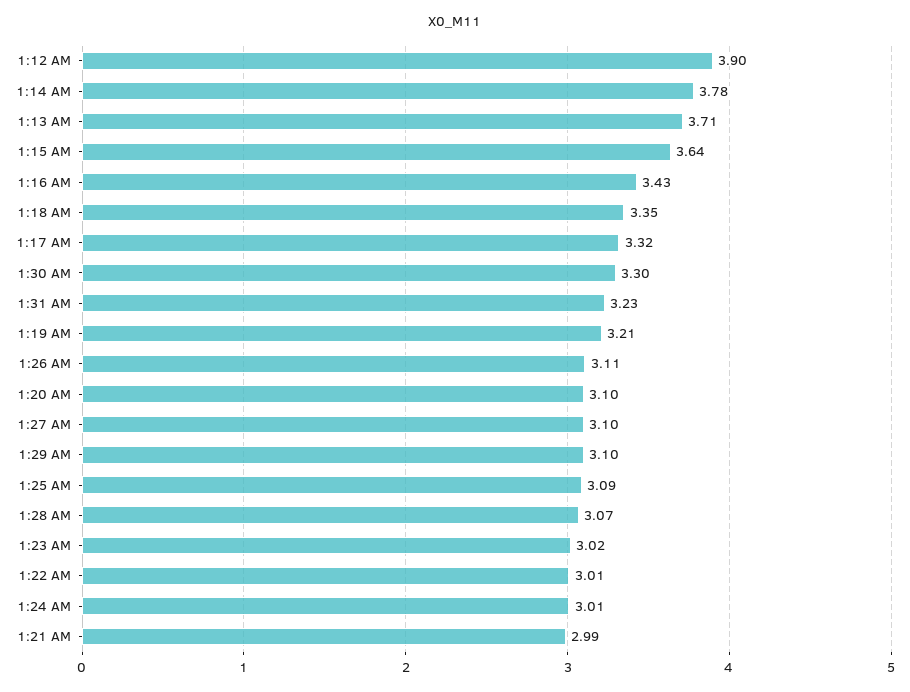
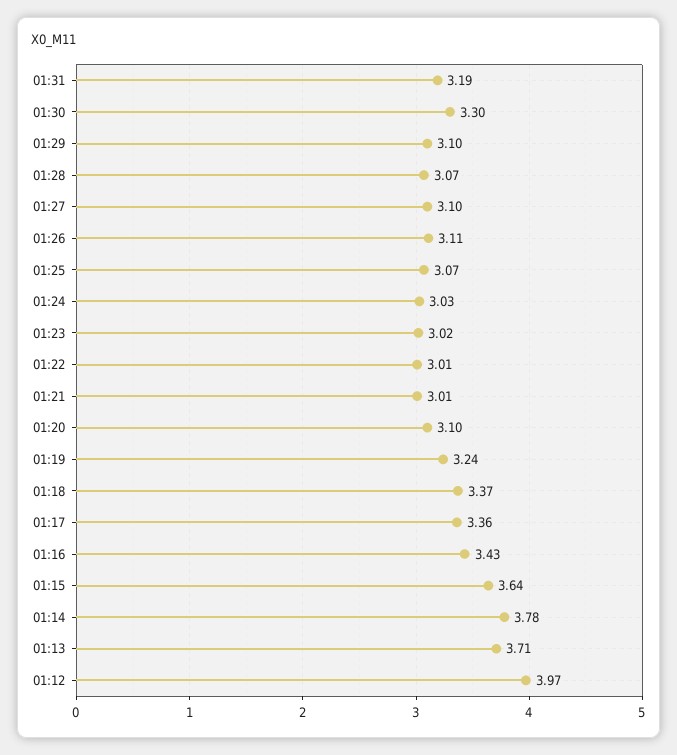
  {
-   "1:12 AM": 3.9,
+   "1:12 AM": 3.97,
    "1:14 AM": 3.78,
    "1:13 AM": 3.71,
    "1:15 AM": 3.64,
    "1:16 AM": 3.43,
-   "1:18 AM": 3.35,
+   "1:18 AM": 3.37,
-   "1:17 AM": 3.32,
+   "1:17 AM": 3.36,
    "1:30 AM": 3.3,
-   "1:31 AM": 3.23,
+   "1:31 AM": 3.19,
-   "1:19 AM": 3.21,
+   "1:19 AM": 3.24,
    "1:26 AM": 3.11,
    "1:20 AM": 3.1,
    "1:27 AM": 3.1,
    "1:29 AM": 3.1,
-   "1:25 AM": 3.09,
+   "1:25 AM": 3.07,
    "1:28 AM": 3.07,
    "1:23 AM": 3.02,
    "1:22 AM": 3.01,
-   "1:24 AM": 3.01,
+   "1:24 AM": 3.03,
-   "1:21 AM": 2.99
+   "1:21 AM": 3.01
  }

